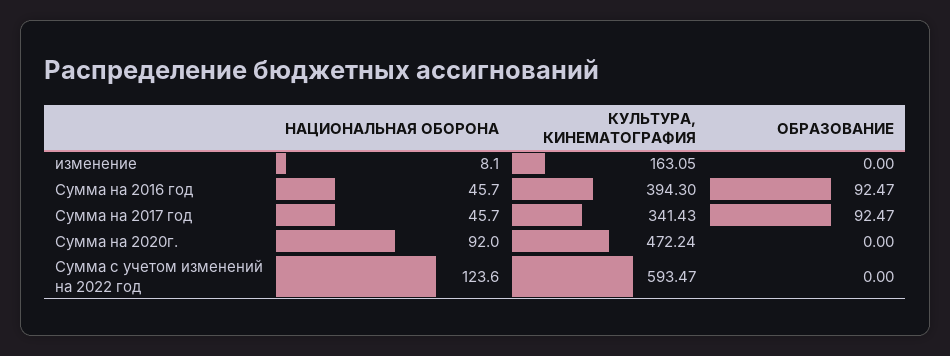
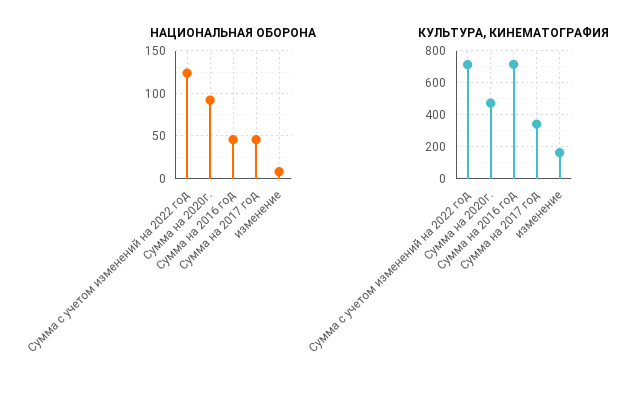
  {
    "НАЦИОНАЛЬНАЯ ОБОРОНА": {
      "изменение": 8.1,
      "Сумма на 2016 год": 45.7,
      "Сумма на 2017 год": 45.7,
      "Сумма на 2020г.": 92,
      "Сумма с учетом изменений на 2022 год": 123.6
    },
    "КУЛЬТУРА, КИНЕМАТОГРАФИЯ": {
      "изменение": 163.05,
-     "Сумма на 2016 год": 394.3,
+     "Сумма на 2016 год": 700,
      "Сумма на 2017 год": 341.43,
      "Сумма на 2020г.": 472.24,
-     "Сумма с учетом изменений на 2022 год": 593.47
+     "Сумма с учетом изменений на 2022 год": 700
-   },
+   }
-   "ОБРАЗОВАНИЕ": {
-     "изменение": 0,
-     "Сумма на 2016 год": 92.47,
-     "Сумма на 2017 год": 92.47,
-     "Сумма на 2020г.": 0,
-     "Сумма с учетом изменений на 2022 год": 0
-   }
  }

